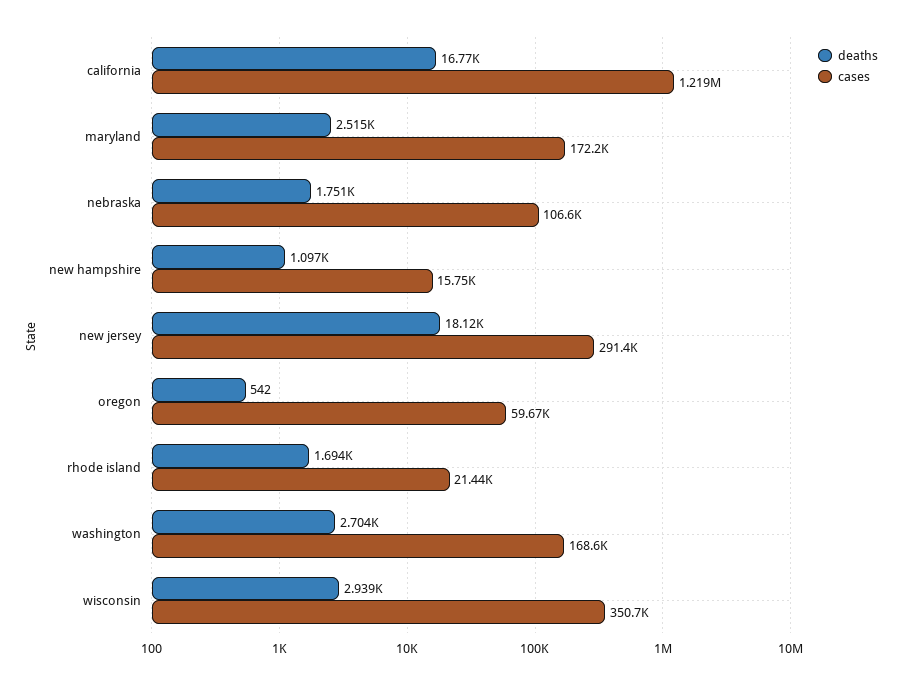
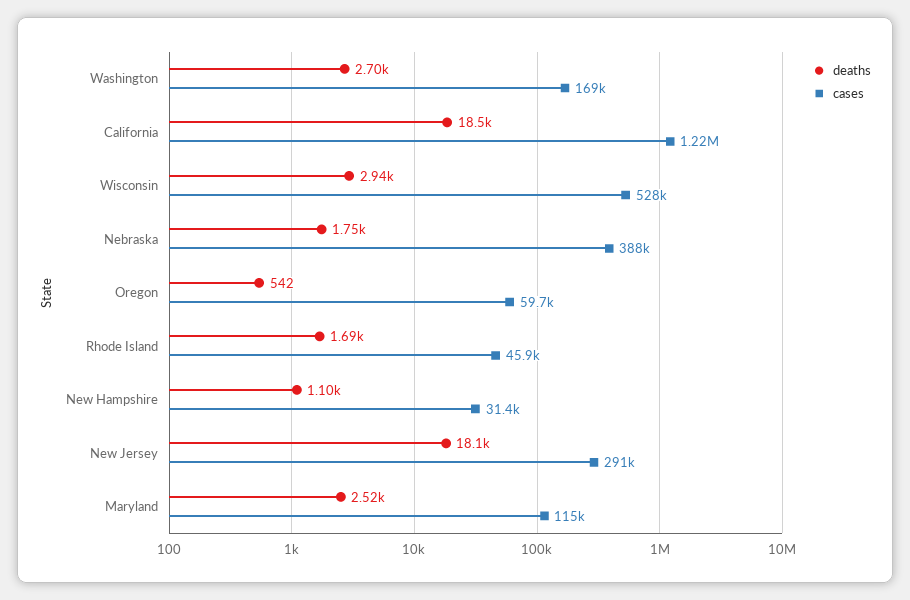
  {
    "deaths": {
-     "california": 16770,
+     "california": 18500,
      "maryland": 2515,
      "nebraska": 1751,
      "new hampshire": 1097,
      "new jersey": 18120,
      "oregon": 542,
      "rhode island": 1694,
      "washington": 2704,
      "wisconsin": 2939
    },
    "cases": {
      "california": 1219000,
-     "maryland": 172200,
+     "maryland": 115000,
-     "nebraska": 106600,
+     "nebraska": 388000,
-     "new hampshire": 15750,
+     "new hampshire": 31400,
      "new jersey": 291400,
      "oregon": 59670,
-     "rhode island": 21440,
+     "rhode island": 45900,
      "washington": 168600,
-     "wisconsin": 350700
+     "wisconsin": 528000
    }
  }

